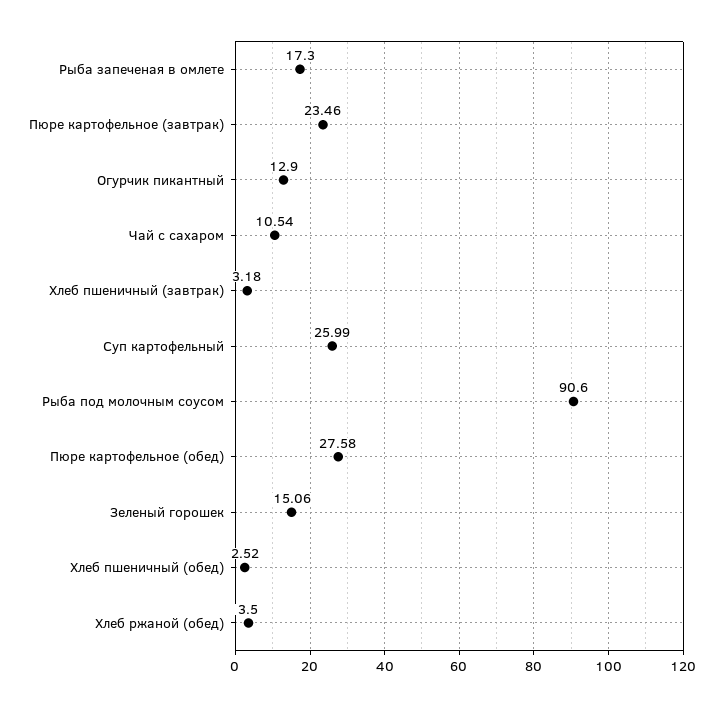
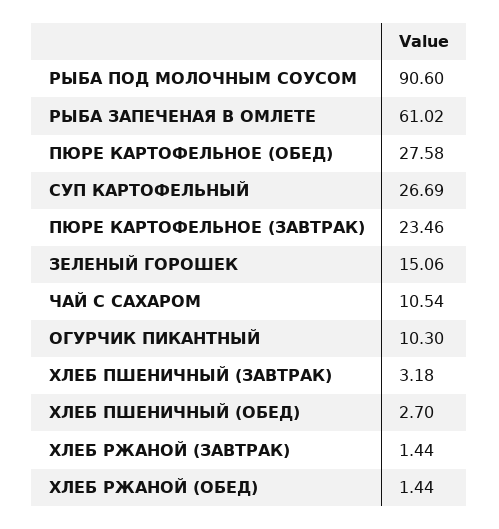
  {
-   "Рыба запеченая в омлете": 17.3,
+   "Рыба запеченая в омлете": 61.02,
    "Пюре картофельное (завтрак)": 23.46,
-   "Огурчик пикантный": 12.9,
+   "Огурчик пикантный": 10.3,
    "Чай с сахаром": 10.54,
    "Хлеб пшеничный (завтрак)": 3.18,
-   "Суп картофельный": 25.99,
+   "Суп картофельный": 26.69,
    "Рыба под молочным соусом": 90.6,
    "Пюре картофельное (обед)": 27.58,
    "Зеленый горошек": 15.06,
-   "Хлеб пшеничный (обед)": 2.52,
+   "Хлеб пшеничный (обед)": 2.7,
-   "Хлеб ржаной (обед)": 3.5
+   "Хлеб ржаной (обед)": 1.44,
+   "ХЛЕБ РЖАНОЙ (ЗАВТРАК)": 1.44
  }

